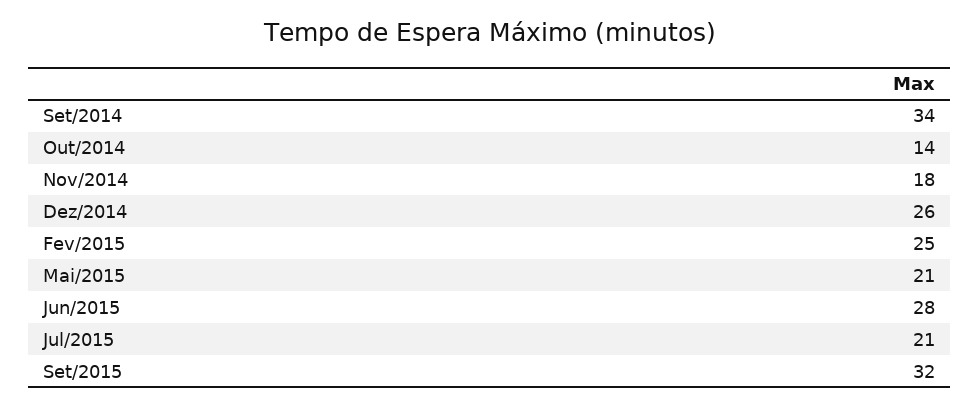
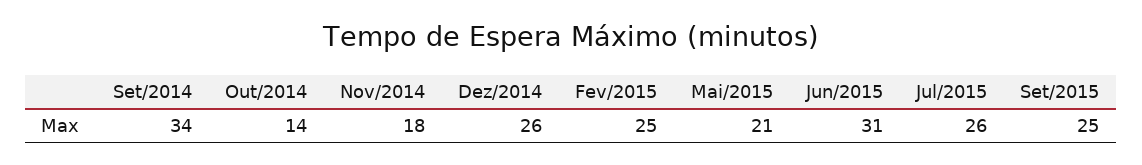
  {
    "Set/2014": 34,
    "Out/2014": 14,
    "Nov/2014": 18,
    "Dez/2014": 26,
    "Fev/2015": 25,
    "Mai/2015": 21,
-   "Jun/2015": 28,
+   "Jun/2015": 31,
-   "Jul/2015": 21,
+   "Jul/2015": 26,
-   "Set/2015": 32
+   "Set/2015": 25
  }

